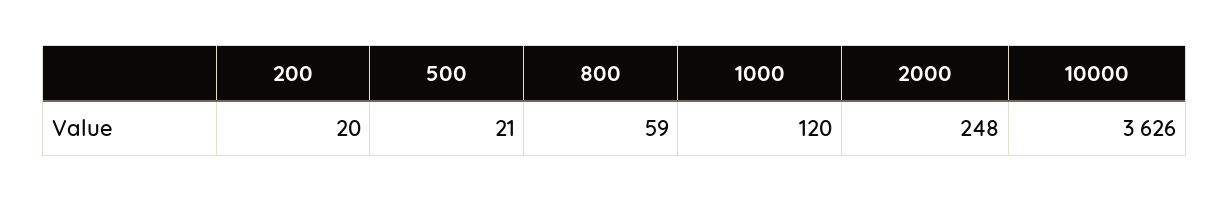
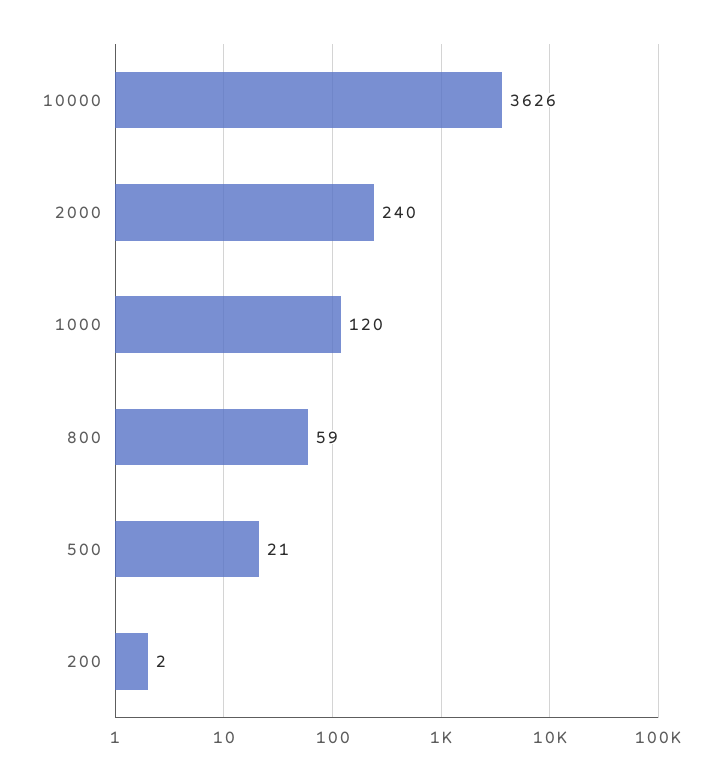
  {
-   "200": 20,
+   "200": 2,
    "500": 21,
    "800": 59,
    "1000": 120,
-   "2000": 248,
+   "2000": 240,
    "10000": 3626
  }

